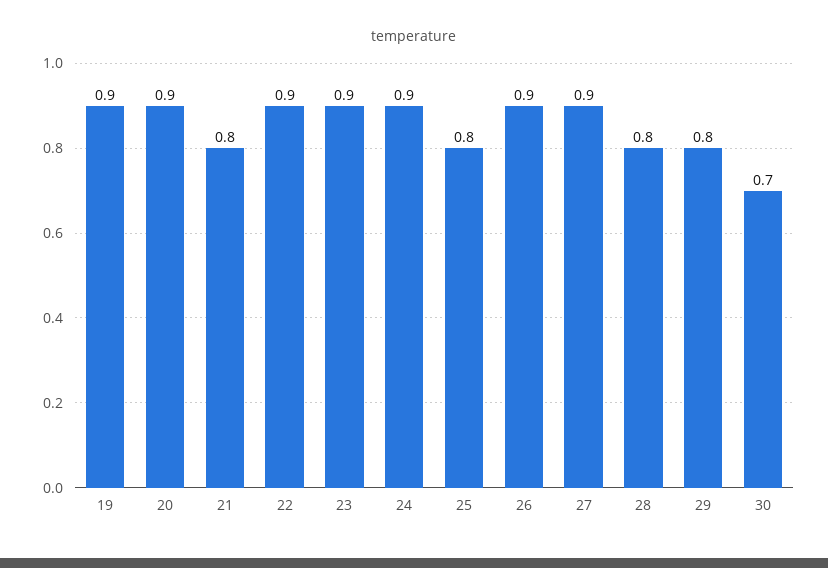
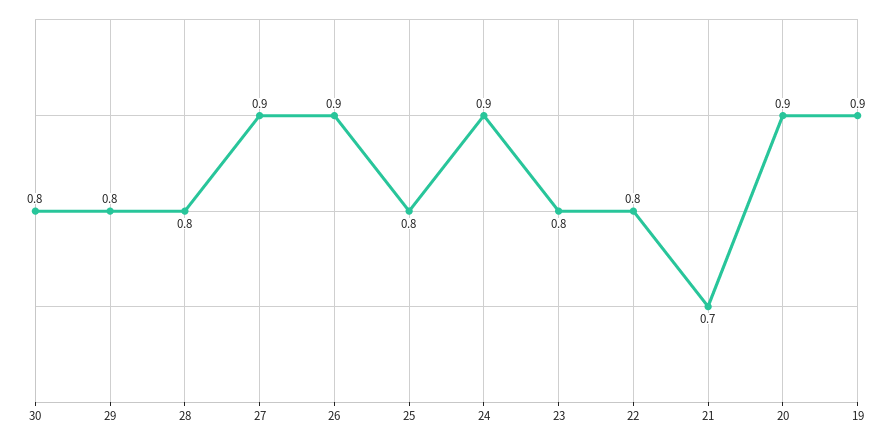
  {
    "19": 0.9,
    "20": 0.9,
-   "21": 0.8,
+   "21": 0.7,
-   "22": 0.9,
+   "22": 0.8,
-   "23": 0.9,
+   "23": 0.8,
    "24": 0.9,
    "25": 0.8,
    "26": 0.9,
    "27": 0.9,
    "28": 0.8,
    "29": 0.8,
-   "30": 0.7
+   "30": 0.8
  }

